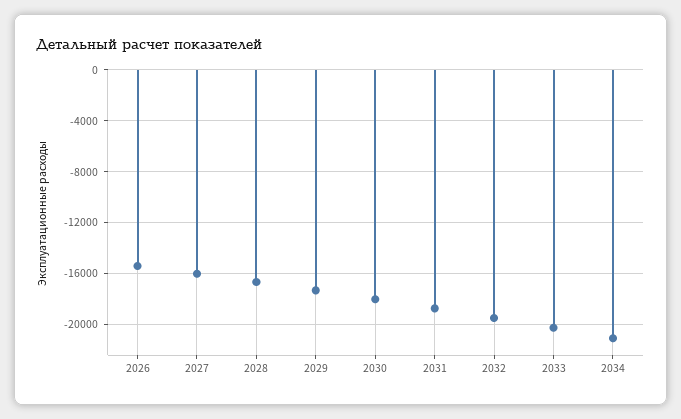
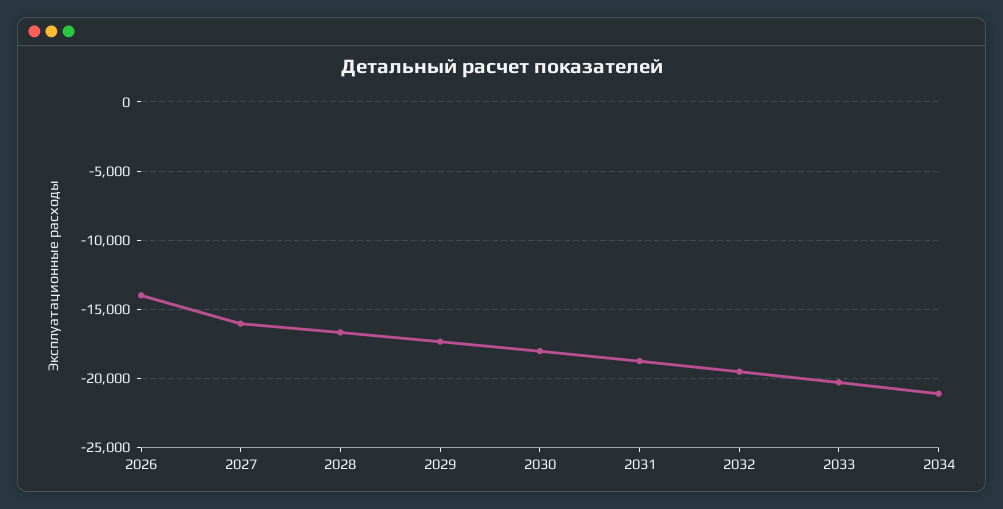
  {
-   "2026": -15500,
+   "2026": -14000,
    "2027": -16000,
    "2028": -16500,
    "2029": -17500,
    "2030": -18000,
    "2031": -18500,
    "2032": -19500,
    "2033": -20500,
    "2034": -21000
  }

